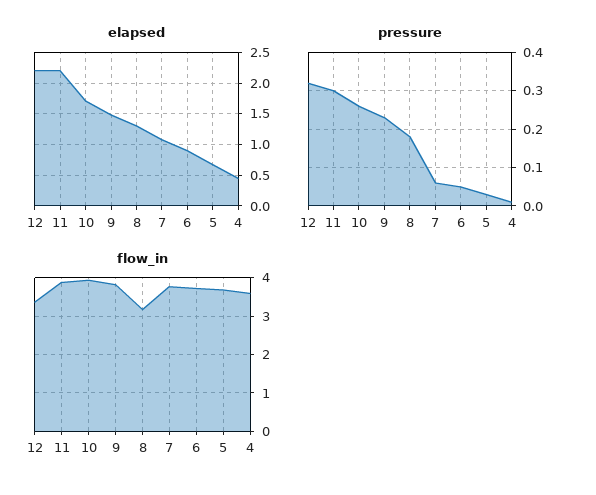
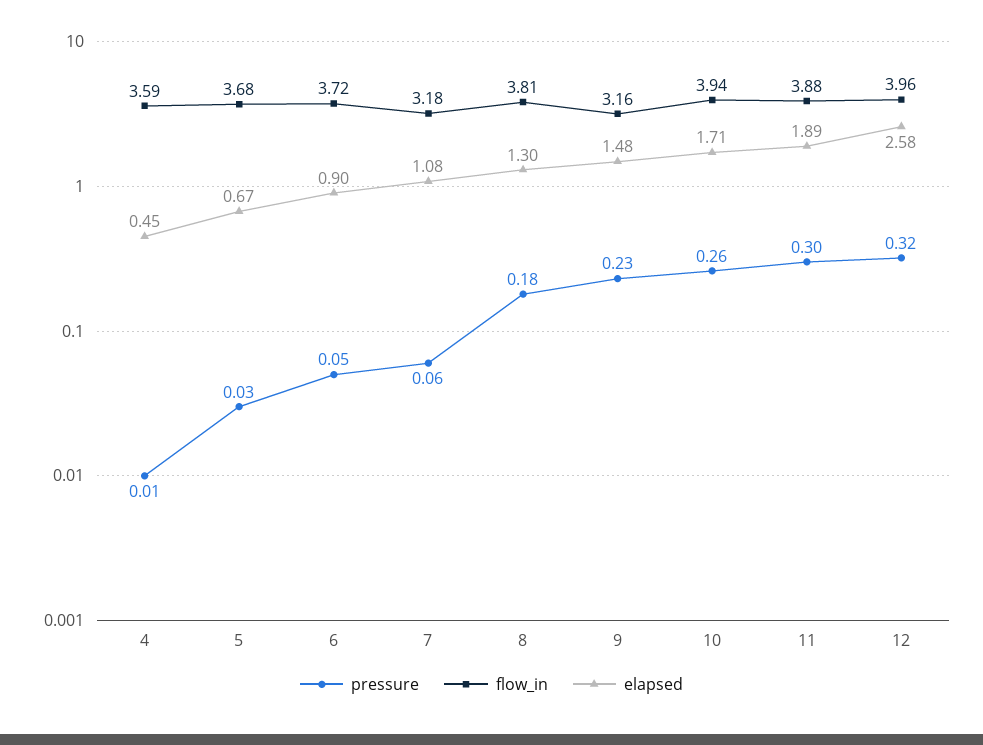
  {
    "elapsed": {
-     "12": 2.2,
+     "12": 2.58,
-     "11": 2.2,
+     "11": 1.89,
      "10": 1.71,
      "9": 1.48,
      "8": 1.3,
      "7": 1.08,
      "6": 0.9,
      "5": 0.67,
      "4": 0.45
    },
    "pressure": {
      "12": 0.32,
      "11": 0.3,
      "10": 0.26,
      "9": 0.23,
      "8": 0.18,
      "7": 0.06,
      "6": 0.05,
      "5": 0.03,
      "4": 0.01
    },
    "flow_in": {
-     "12": 3.4,
+     "12": 3.96,
      "11": 3.88,
      "10": 3.94,
-     "9": 3.8,
+     "9": 3.16,
-     "8": 3.2,
+     "8": 3.81,
-     "7": 3.8,
+     "7": 3.18,
      "6": 3.72,
      "5": 3.68,
      "4": 3.59
    }
  }

